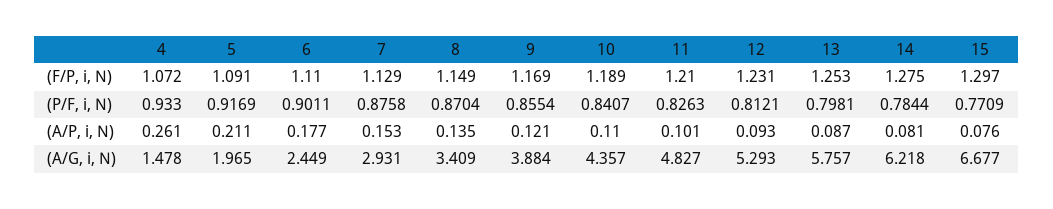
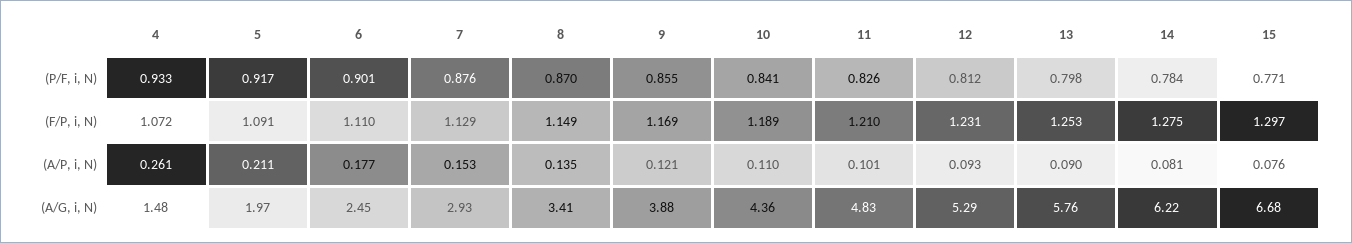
  {
    "4": {
      "(F/P, i, N)": 1.072,
      "(P/F, i, N)": 0.933,
      "(A/P, i, N)": 0.261,
      "(A/G, i, N)": 1.478
    },
    "5": {
      "(F/P, i, N)": 1.091,
      "(P/F, i, N)": 0.9169,
      "(A/P, i, N)": 0.211,
      "(A/G, i, N)": 1.965
    },
    "6": {
      "(F/P, i, N)": 1.11,
      "(P/F, i, N)": 0.9011,
      "(A/P, i, N)": 0.177,
      "(A/G, i, N)": 2.449
    },
    "7": {
      "(F/P, i, N)": 1.129,
      "(P/F, i, N)": 0.8758,
      "(A/P, i, N)": 0.153,
      "(A/G, i, N)": 2.931
    },
    "8": {
      "(F/P, i, N)": 1.149,
      "(P/F, i, N)": 0.8704,
      "(A/P, i, N)": 0.135,
      "(A/G, i, N)": 3.409
    },
    "9": {
      "(F/P, i, N)": 1.169,
      "(P/F, i, N)": 0.8554,
      "(A/P, i, N)": 0.121,
      "(A/G, i, N)": 3.884
    },
    "10": {
      "(F/P, i, N)": 1.189,
      "(P/F, i, N)": 0.8407,
      "(A/P, i, N)": 0.11,
      "(A/G, i, N)": 4.357
    },
    "11": {
      "(F/P, i, N)": 1.21,
      "(P/F, i, N)": 0.8263,
      "(A/P, i, N)": 0.101,
      "(A/G, i, N)": 4.827
    },
    "12": {
      "(F/P, i, N)": 1.231,
      "(P/F, i, N)": 0.8121,
      "(A/P, i, N)": 0.093,
      "(A/G, i, N)": 5.293
    },
    "13": {
      "(F/P, i, N)": 1.253,
      "(P/F, i, N)": 0.7981,
-     "(A/P, i, N)": 0.087,
+     "(A/P, i, N)": 0.09,
      "(A/G, i, N)": 5.757
    },
    "14": {
      "(F/P, i, N)": 1.275,
      "(P/F, i, N)": 0.7844,
      "(A/P, i, N)": 0.081,
      "(A/G, i, N)": 6.218
    },
    "15": {
      "(F/P, i, N)": 1.297,
      "(P/F, i, N)": 0.7709,
      "(A/P, i, N)": 0.076,
      "(A/G, i, N)": 6.677
    }
  }

